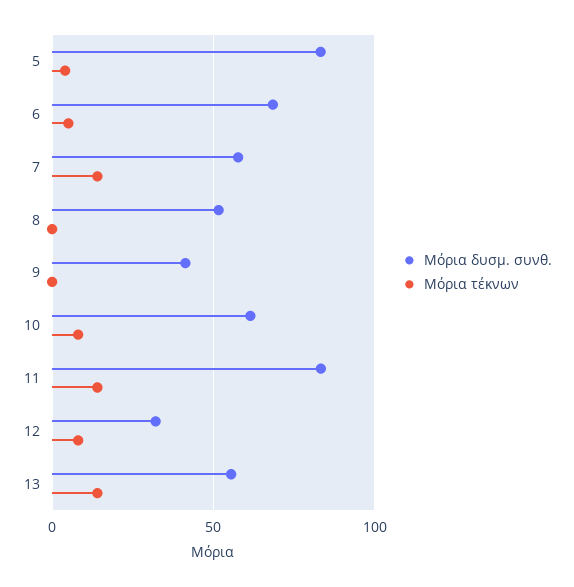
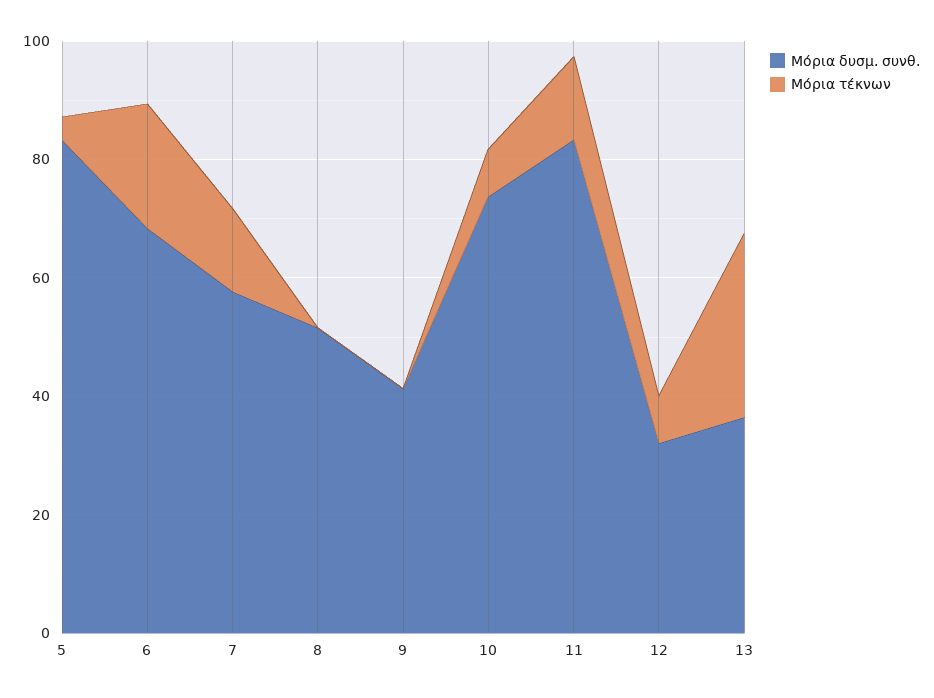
  {
    "Μόρια δυσμ. συνθ.": {
      "5": 85,
      "6": 70,
      "7": 60,
      "8": 50,
      "9": 40,
-     "10": 60,
+     "10": 75,
      "11": 85,
      "12": 30,
-     "13": 55
+     "13": 35
    },
    "Μόρια τέκνων": {
      "5": 5,
-     "6": 5,
+     "6": 20,
      "7": 15,
      "8": 0,
      "9": 0,
      "10": 10,
      "11": 15,
      "12": 10,
-     "13": 15
+     "13": 30
    }
  }

